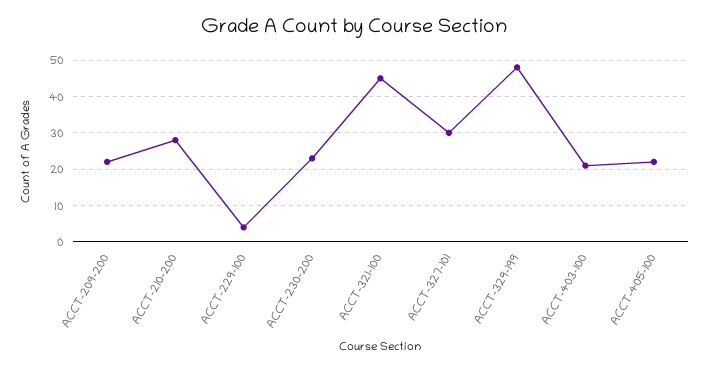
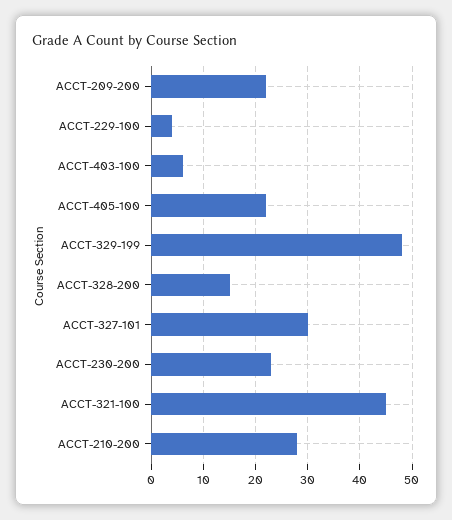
  {
    "ACCT-209-200": 20,
    "ACCT-210-200": 30,
    "ACCT-229-100": 5,
    "ACCT-230-200": 25,
    "ACCT-321-100": 45,
    "ACCT-327-101": 30,
    "ACCT-329-199": 50,
-   "ACCT-403-100": 20,
+   "ACCT-403-100": 5,
-   "ACCT-405-100": 20
+   "ACCT-405-100": 20,
+   "ACCT-328-200": 15
  }

